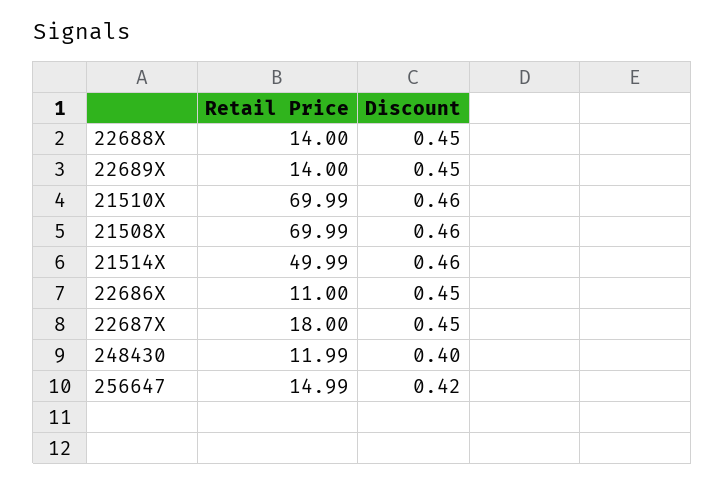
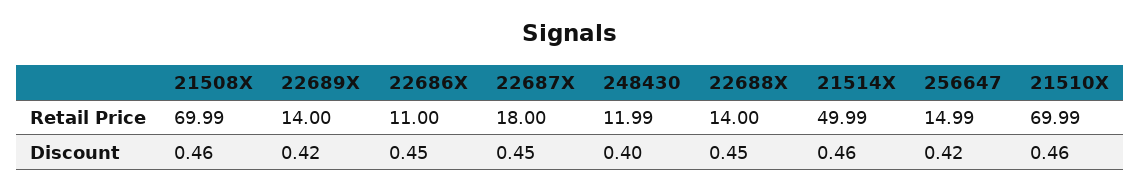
  {
    "Retail Price": {
      "22688X": 14,
      "22689X": 14,
      "21510X": 69.99,
      "21508X": 69.99,
      "21514X": 49.99,
      "22686X": 11,
      "22687X": 18,
      "248430": 11.99,
      "256647": 14.99
    },
    "Discount": {
      "22688X": 0.45,
-     "22689X": 0.45,
+     "22689X": 0.42,
      "21510X": 0.46,
      "21508X": 0.46,
      "21514X": 0.46,
      "22686X": 0.45,
      "22687X": 0.45,
      "248430": 0.4,
      "256647": 0.42
    }
  }

